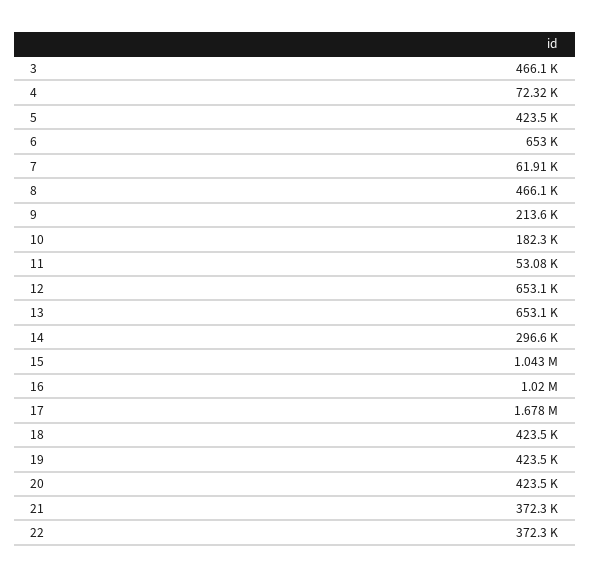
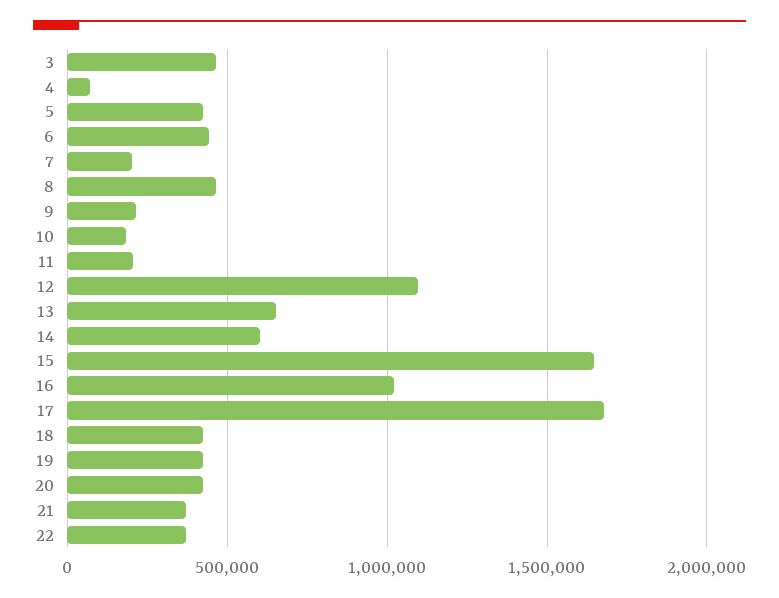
  {
    "3": 466100,
    "4": 72320,
    "5": 423500,
-   "6": 653000,
+   "6": 450000,
-   "7": 61910,
+   "7": 200000,
    "8": 466100,
    "9": 213600,
    "10": 182300,
-   "11": 53080,
+   "11": 200000,
-   "12": 653100,
+   "12": 1100000,
    "13": 653100,
-   "14": 296600,
+   "14": 600000,
-   "15": 1043000,
+   "15": 1650000,
    "16": 1020000,
    "17": 1678000,
    "18": 423500,
    "19": 423500,
    "20": 423500,
    "21": 372300,
    "22": 372300
  }

